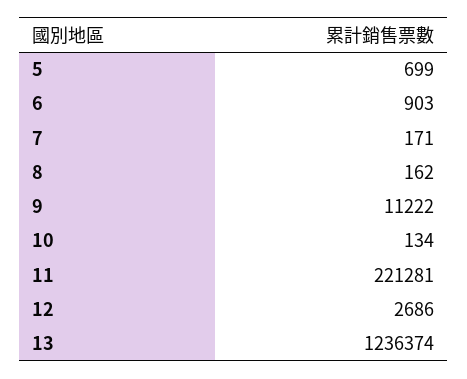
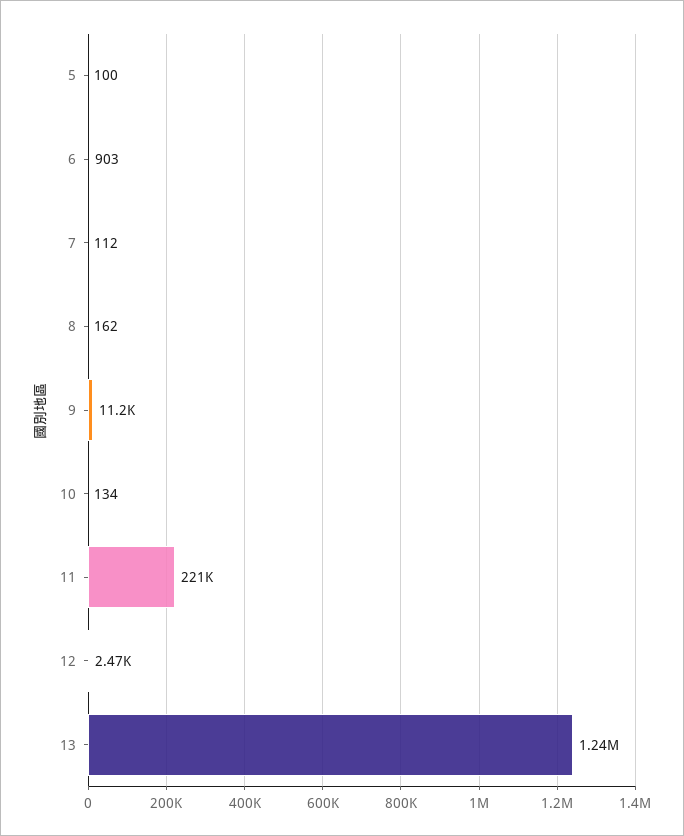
  {
-   "5": 699,
+   "5": 100,
    "6": 903,
-   "7": 171,
+   "7": 112,
    "8": 162,
    "9": 11222,
    "10": 134,
    "11": 221281,
-   "12": 2686,
+   "12": 2470,
    "13": 1236374
  }

